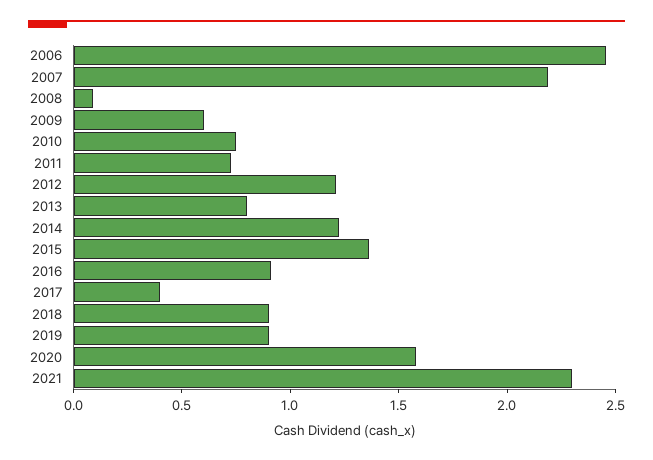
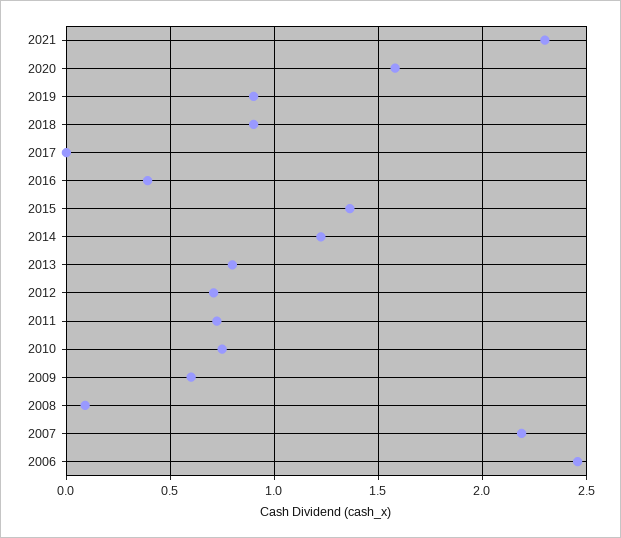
  {
    "2006": 2.45,
    "2007": 2.2,
    "2008": 0.1,
    "2009": 0.6,
    "2010": 0.75,
    "2011": 0.7,
-   "2012": 1.2,
+   "2012": 0.7,
    "2013": 0.8,
    "2014": 1.2,
    "2015": 1.35,
-   "2016": 0.9,
+   "2016": 0.4,
-   "2017": 0.4,
+   "2017": 0,
    "2018": 0.9,
    "2019": 0.9,
    "2020": 1.6,
    "2021": 2.3
  }

